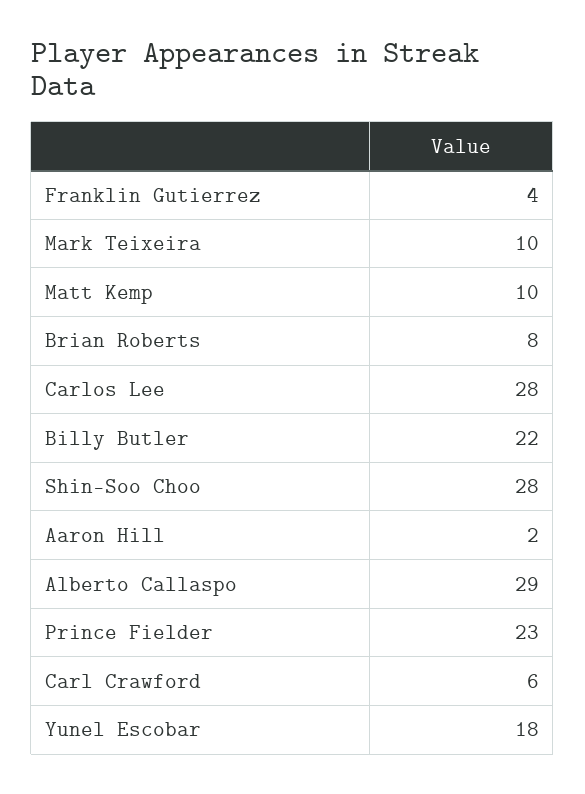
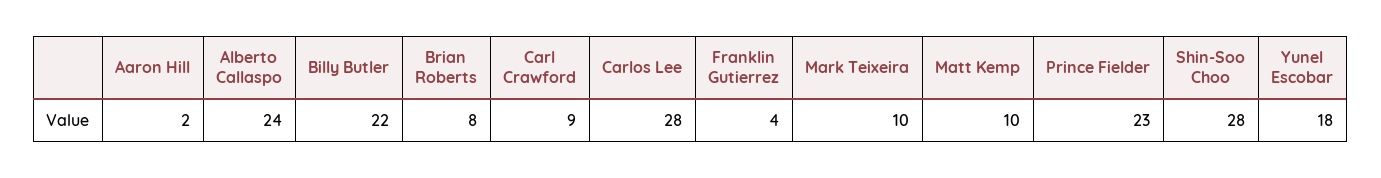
  {
    "Franklin Gutierrez": 4,
    "Mark Teixeira": 10,
    "Matt Kemp": 10,
    "Brian Roberts": 8,
    "Carlos Lee": 28,
    "Billy Butler": 22,
    "Shin-Soo Choo": 28,
    "Aaron Hill": 2,
-   "Alberto Callaspo": 29,
+   "Alberto Callaspo": 24,
    "Prince Fielder": 23,
-   "Carl Crawford": 6,
+   "Carl Crawford": 9,
    "Yunel Escobar": 18
  }

